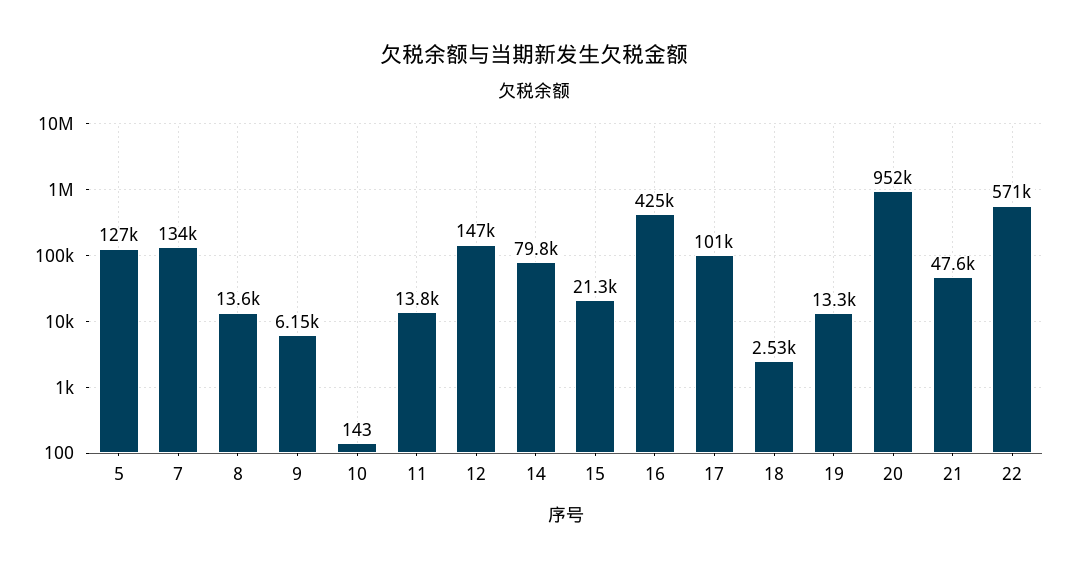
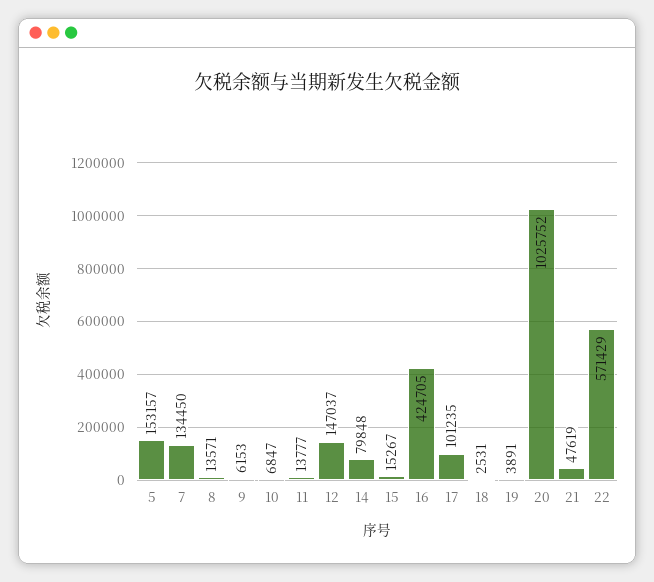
  {
-   "5": 127000,
+   "5": 153157,
    "7": 134450,
    "8": 13571,
    "9": 6153,
-   "10": 143,
+   "10": 6847,
    "11": 13777,
    "12": 147037,
    "14": 79848,
-   "15": 21300,
+   "15": 15267,
    "16": 424705,
    "17": 101235,
    "18": 2531,
-   "19": 13300,
+   "19": 3891,
-   "20": 952000,
+   "20": 1025752,
    "21": 47619,
    "22": 571429
  }

